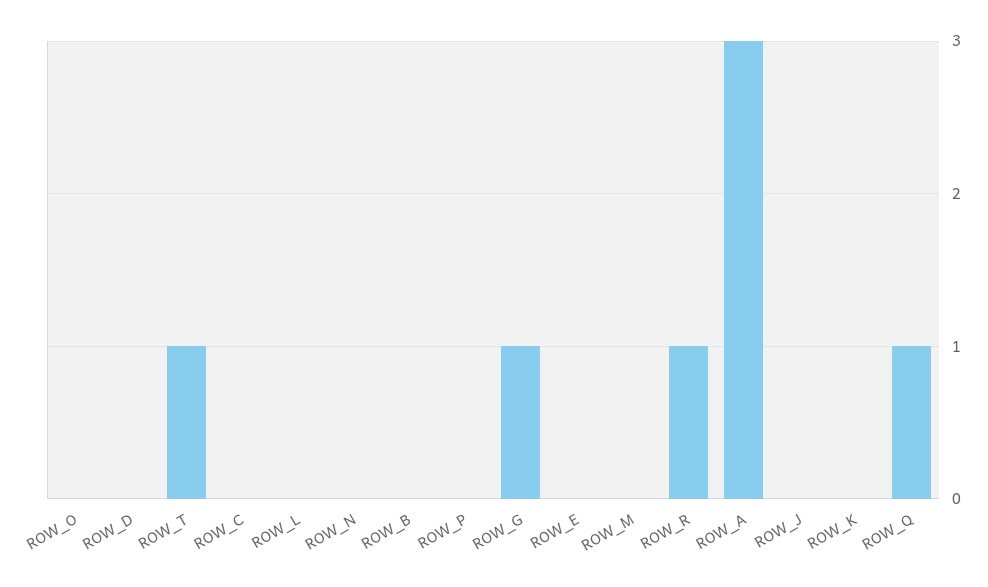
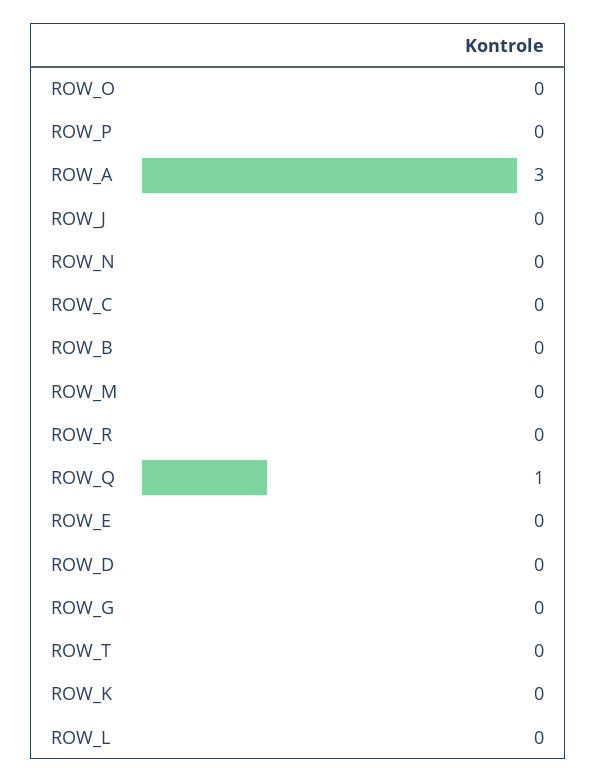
  {
    "ROW_O": 0,
    "ROW_D": 0,
-   "ROW_T": 1,
+   "ROW_T": 0,
    "ROW_C": 0,
    "ROW_L": 0,
    "ROW_N": 0,
    "ROW_B": 0,
    "ROW_P": 0,
-   "ROW_G": 1,
+   "ROW_G": 0,
    "ROW_E": 0,
    "ROW_M": 0,
-   "ROW_R": 1,
+   "ROW_R": 0,
    "ROW_A": 3,
    "ROW_J": 0,
    "ROW_K": 0,
    "ROW_Q": 1
  }

